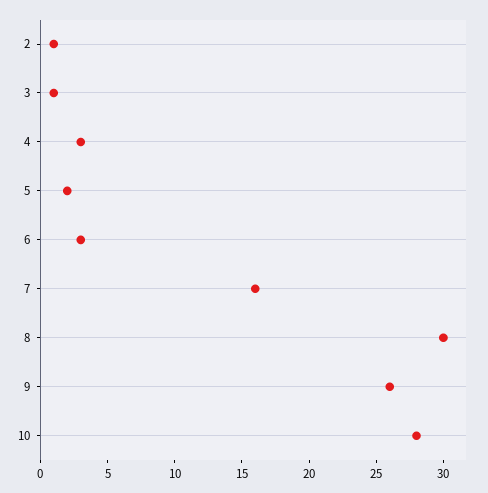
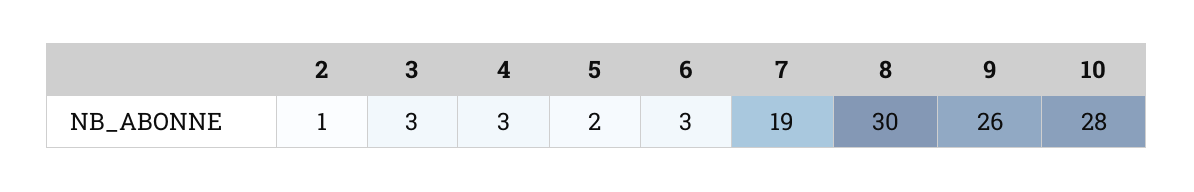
  {
    "2": 1,
-   "3": 1,
+   "3": 3,
    "4": 3,
    "5": 2,
    "6": 3,
-   "7": 16,
+   "7": 19,
    "8": 30,
    "9": 26,
    "10": 28
  }

